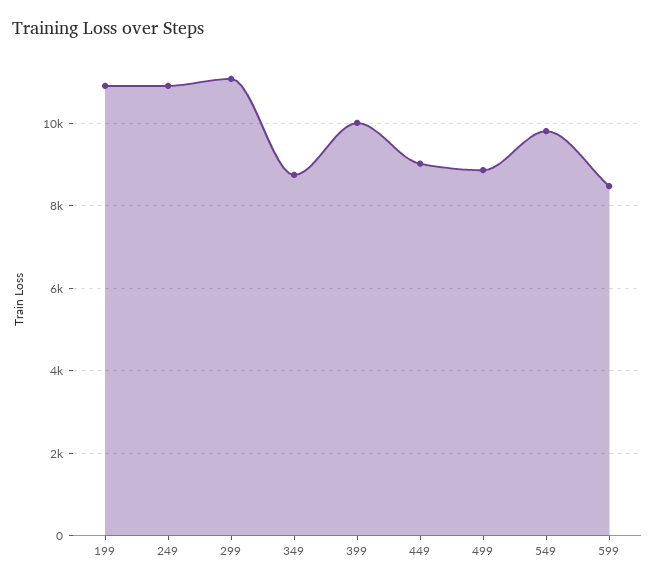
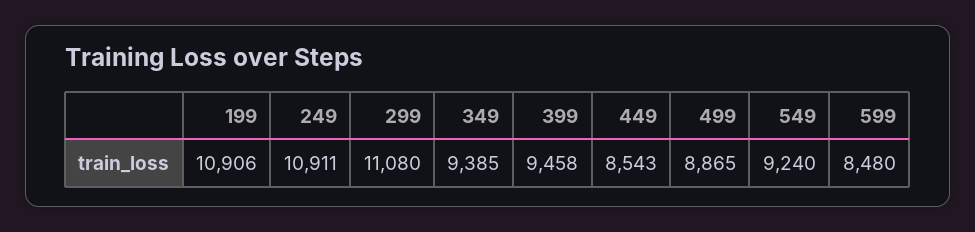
  {
    "199": 10906,
    "249": 10911,
    "299": 11080,
-   "349": 8800,
+   "349": 9385,
-   "399": 10000,
+   "399": 9458,
-   "449": 9000,
+   "449": 8543,
    "499": 8865,
-   "549": 9800,
+   "549": 9240,
    "599": 8480
  }

